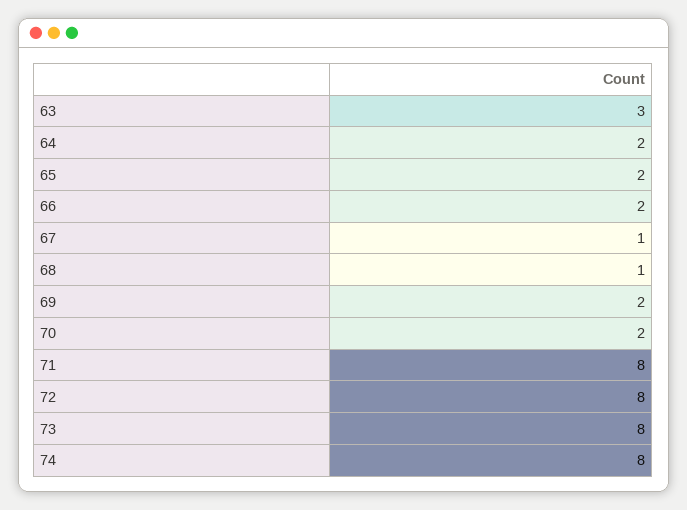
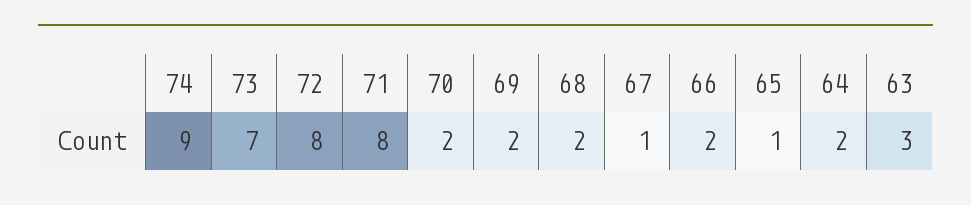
  {
    "63": 3,
    "64": 2,
-   "65": 2,
+   "65": 1,
    "66": 2,
    "67": 1,
-   "68": 1,
+   "68": 2,
    "69": 2,
    "70": 2,
    "71": 8,
    "72": 8,
-   "73": 8,
+   "73": 7,
-   "74": 8
+   "74": 9
  }

